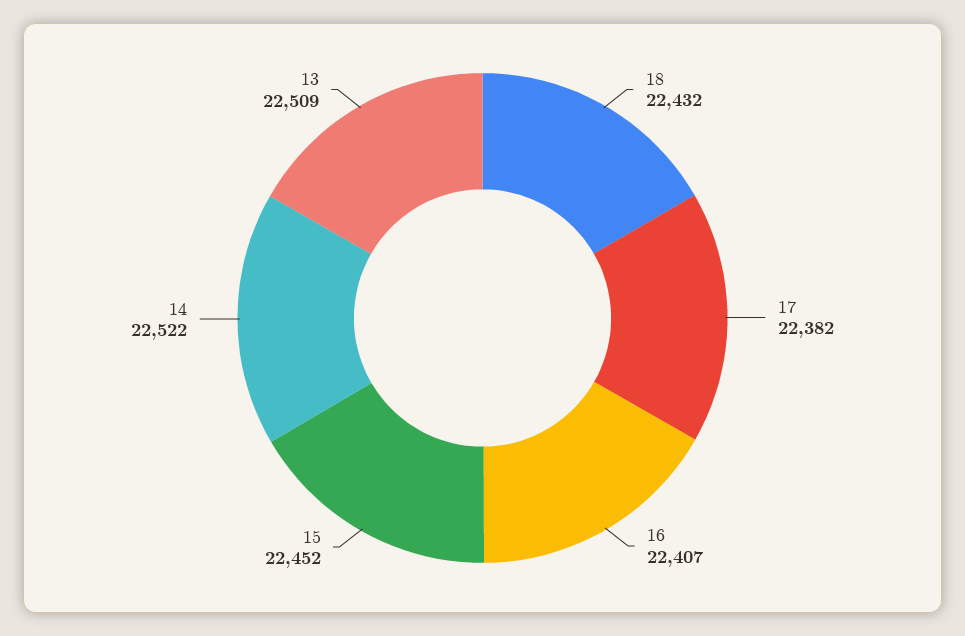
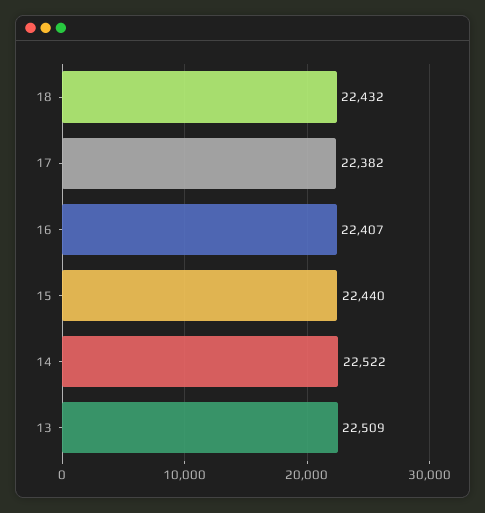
  {
    "18": 22432,
    "17": 22382,
    "16": 22407,
-   "15": 22452,
+   "15": 22440,
    "14": 22522,
    "13": 22509
  }

